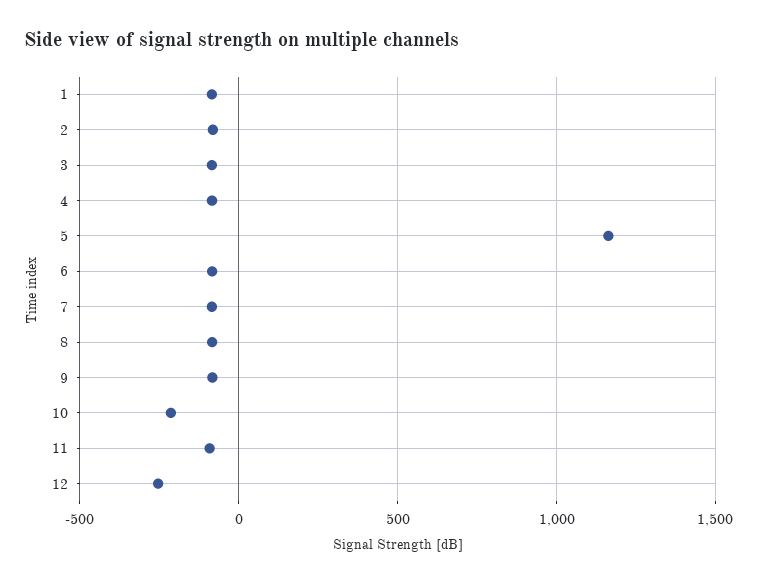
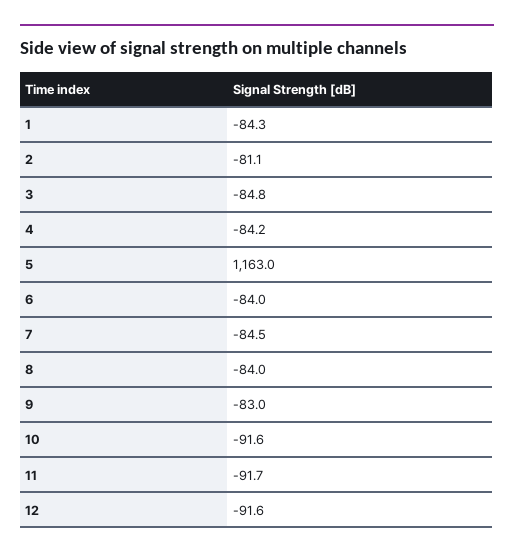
  {
    "1": -84.3,
    "2": -81.1,
    "3": -84.8,
    "4": -84.2,
    "5": 1163,
    "6": -84,
    "7": -84.5,
    "8": -84,
    "9": -83,
-   "10": -200,
+   "10": -91.6,
    "11": -91.7,
-   "12": -250
+   "12": -91.6
  }

